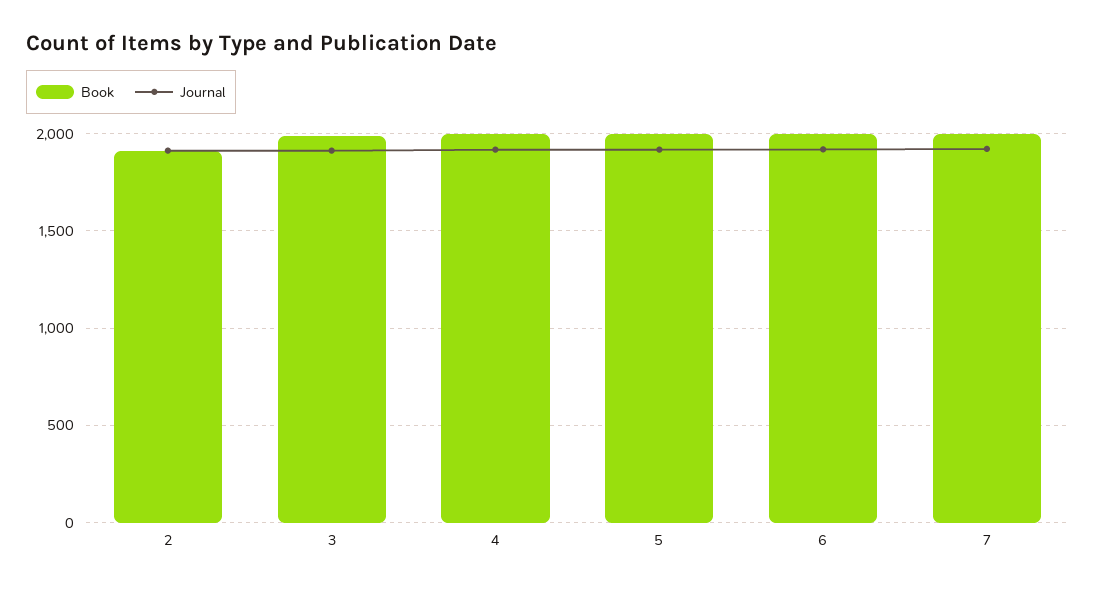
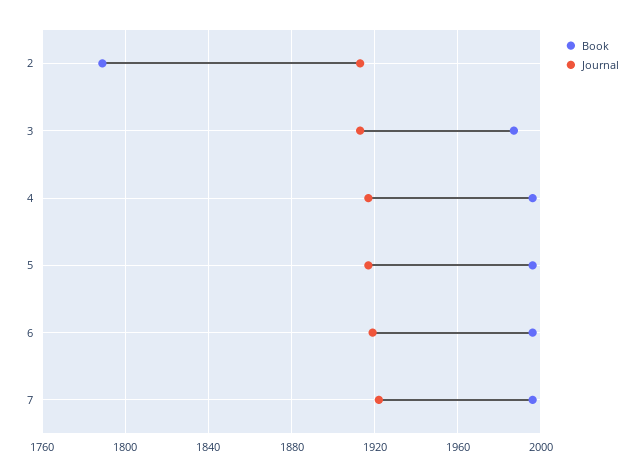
  {
    "Book": {
-     "2": 1900,
+     "2": 1790,
      "3": 1985,
      "4": 1995,
      "5": 1995,
      "6": 1995,
      "7": 1995
    },
    "Journal": {
      "2": 1915,
      "3": 1915,
      "4": 1915,
      "5": 1915,
      "6": 1920,
      "7": 1920
    }
  }

